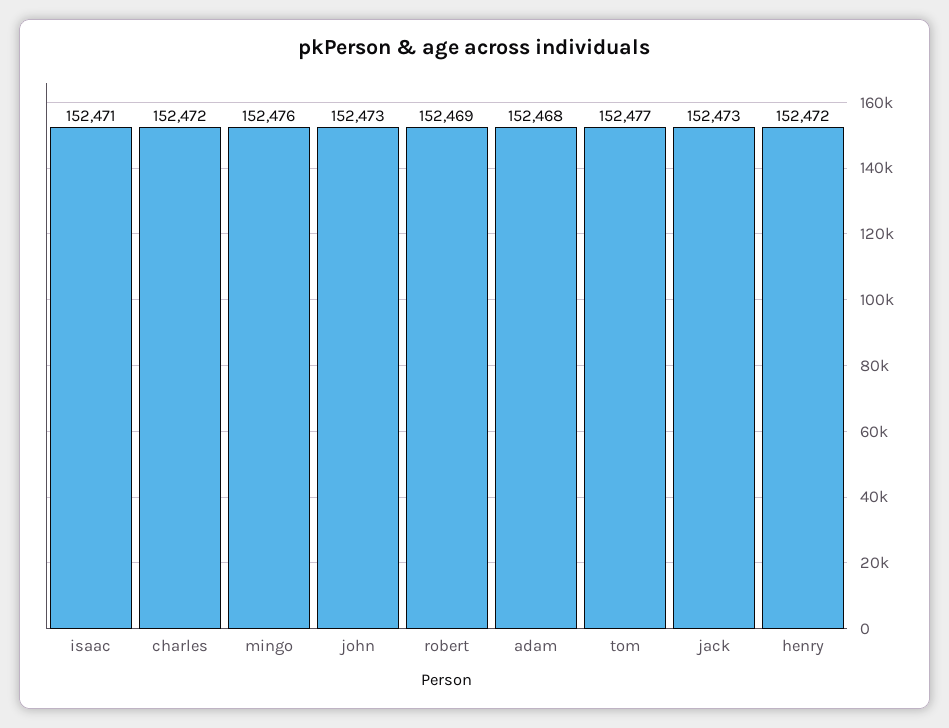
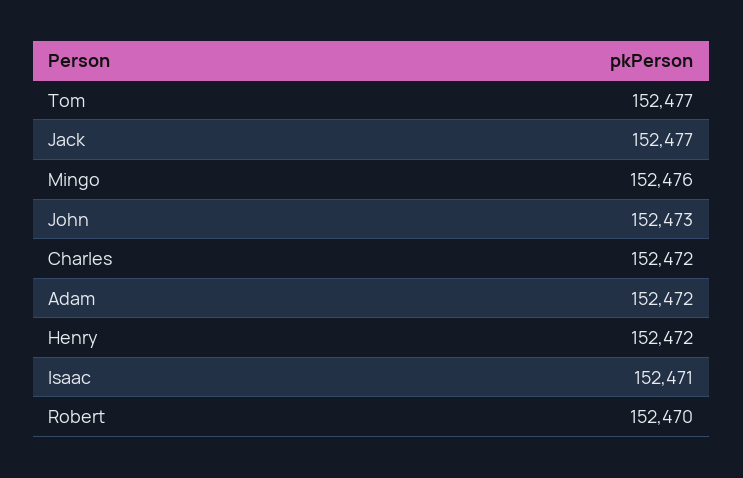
  {
    "isaac": 152471,
    "charles": 152472,
    "mingo": 152476,
    "john": 152473,
-   "robert": 152469,
+   "robert": 152470,
-   "adam": 152468,
+   "adam": 152472,
    "tom": 152477,
-   "jack": 152473,
+   "jack": 152477,
    "henry": 152472
  }

